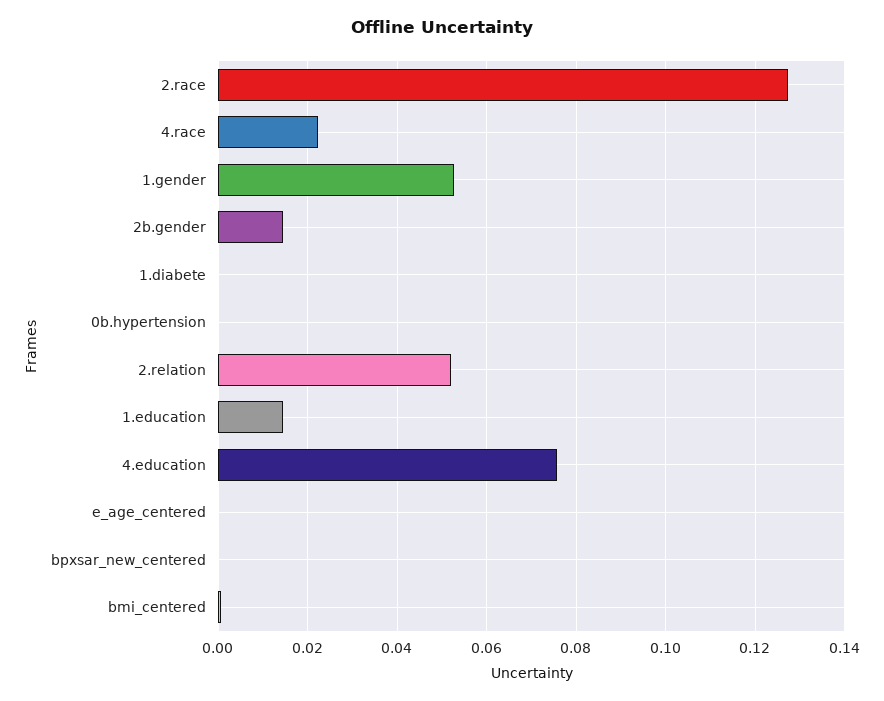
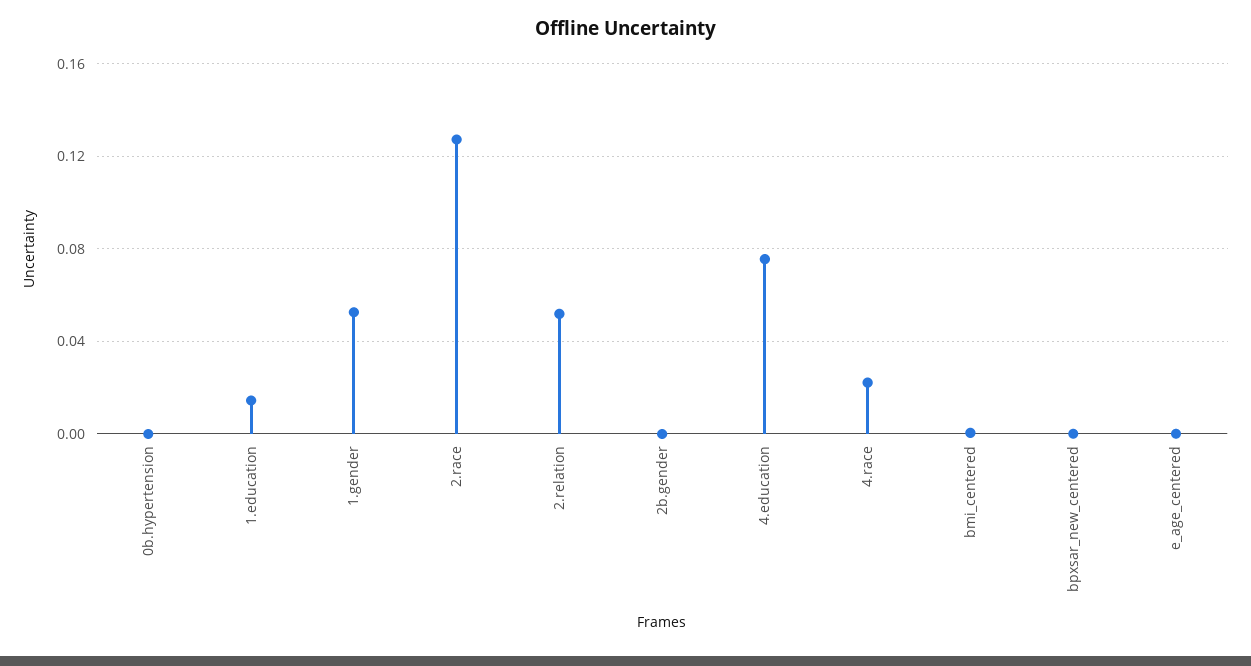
  {
    "2.race": 0.128,
    "4.race": 0.022,
    "1.gender": 0.052,
-   "2b.gender": 0.014,
+   "2b.gender": 0,
-   "1.diabete": 0,
    "0b.hypertension": 0,
    "2.relation": 0.052,
    "1.education": 0.014,
    "4.education": 0.076,
    "e_age_centered": 0,
    "bpxsar_new_centered": 0,
    "bmi_centered": 0
  }

